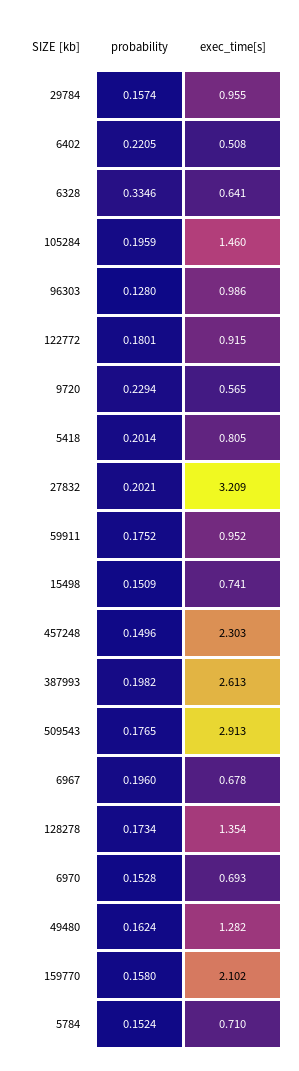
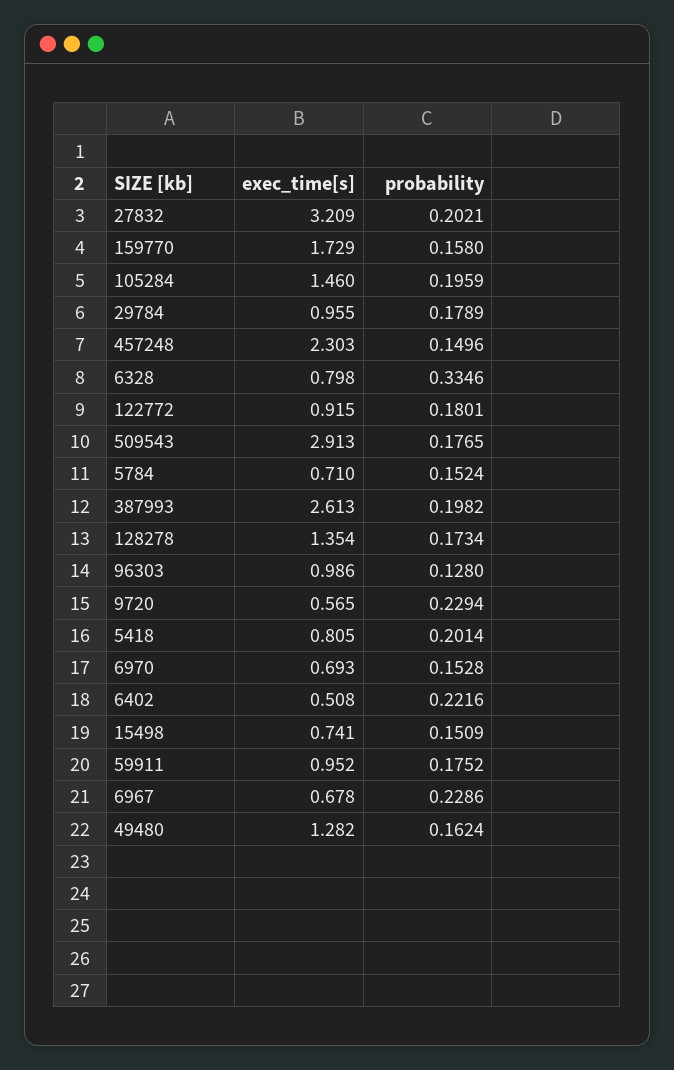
  {
    "probability": {
-     "29784": 0.1574,
+     "29784": 0.1789,
-     "6402": 0.2205,
+     "6402": 0.2216,
      "6328": 0.3346,
      "105284": 0.1959,
      "96303": 0.128,
      "122772": 0.1801,
      "9720": 0.2294,
      "5418": 0.2014,
      "27832": 0.2021,
      "59911": 0.1752,
      "15498": 0.1509,
      "457248": 0.1496,
      "387993": 0.1982,
      "509543": 0.1765,
-     "6967": 0.196,
+     "6967": 0.2286,
      "128278": 0.1734,
      "6970": 0.1528,
      "49480": 0.1624,
      "159770": 0.158,
      "5784": 0.1524
    },
    "exec_time[s]": {
      "29784": 0.955,
      "6402": 0.508,
-     "6328": 0.641,
+     "6328": 0.798,
      "105284": 1.46,
      "96303": 0.986,
      "122772": 0.915,
      "9720": 0.565,
      "5418": 0.805,
      "27832": 3.209,
      "59911": 0.952,
      "15498": 0.741,
      "457248": 2.303,
      "387993": 2.613,
      "509543": 2.913,
      "6967": 0.678,
      "128278": 1.354,
      "6970": 0.693,
      "49480": 1.282,
-     "159770": 2.102,
+     "159770": 1.729,
      "5784": 0.71
    }
  }

